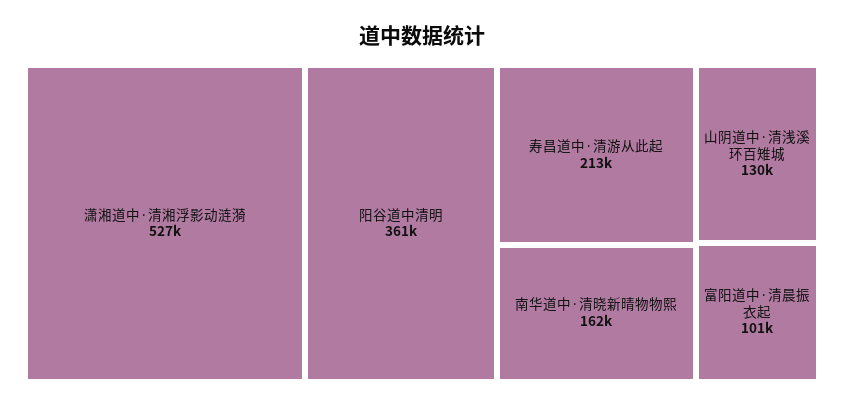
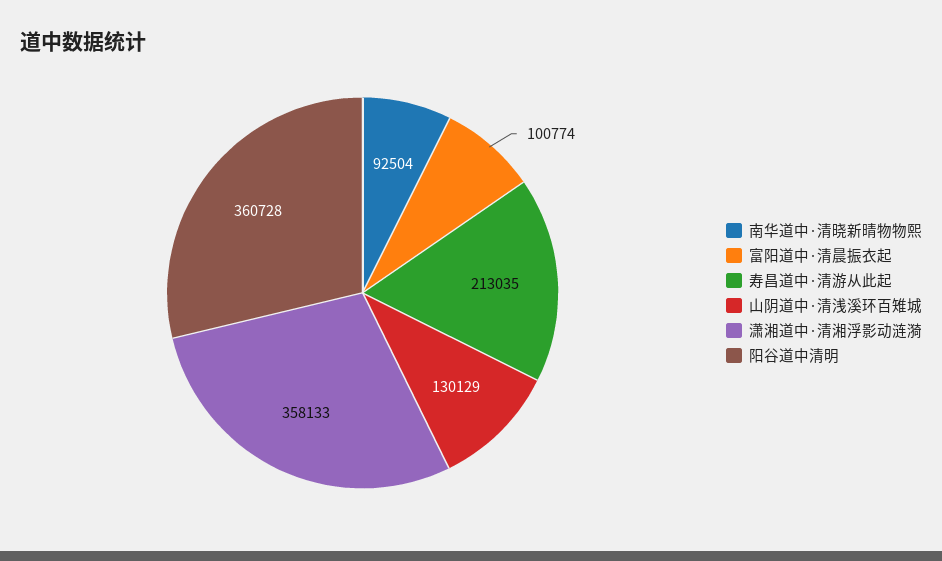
  {
-   "潇湘道中·清湘浮影动涟漪": 527000,
+   "潇湘道中·清湘浮影动涟漪": 358133,
    "阳谷道中清明": 360728,
    "寿昌道中·清游从此起": 213035,
-   "南华道中·清晓新晴物物熙": 162000,
+   "南华道中·清晓新晴物物熙": 92504,
    "山阴道中·清浅溪环百雉城": 130129,
    "富阳道中·清晨振衣起": 100774
  }

